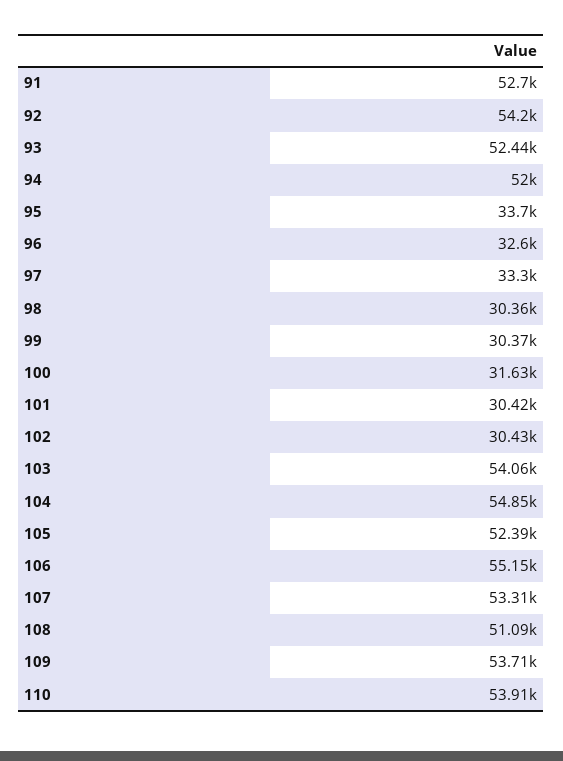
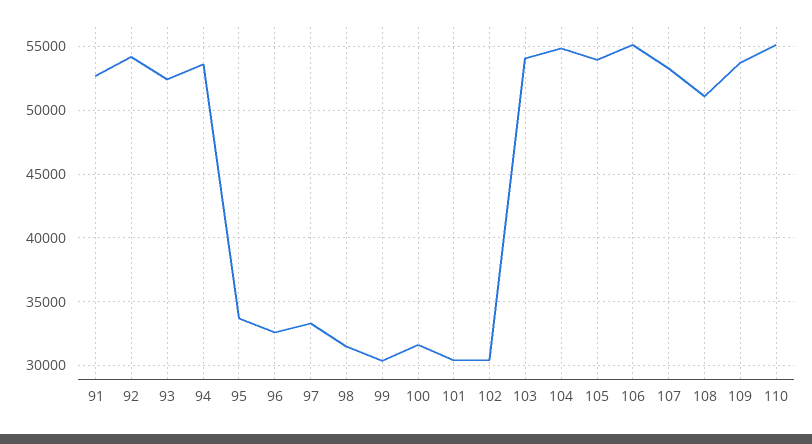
  {
    "91": 52700,
    "92": 54200,
    "93": 52440,
-   "94": 52000,
+   "94": 53500,
    "95": 33700,
    "96": 32600,
    "97": 33300,
-   "98": 30360,
+   "98": 31500,
    "99": 30370,
    "100": 31630,
    "101": 30420,
    "102": 30430,
    "103": 54060,
    "104": 54850,
-   "105": 52390,
+   "105": 54000,
    "106": 55150,
    "107": 53310,
    "108": 51090,
    "109": 53710,
-   "110": 53910
+   "110": 55000
  }

